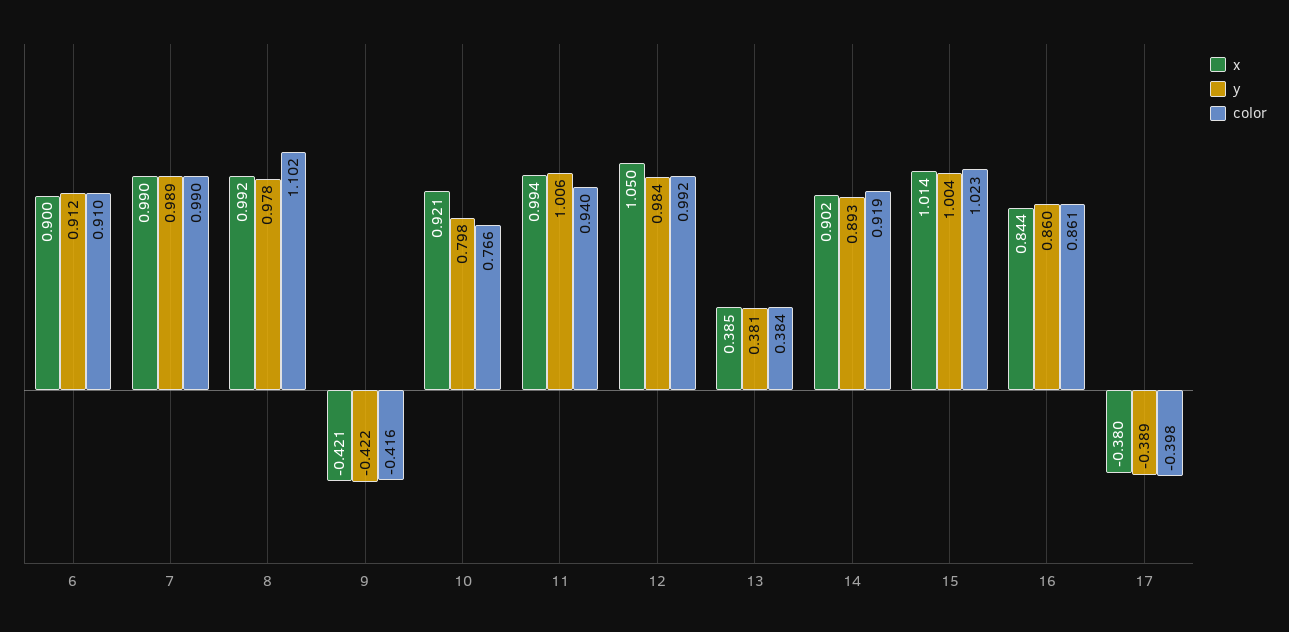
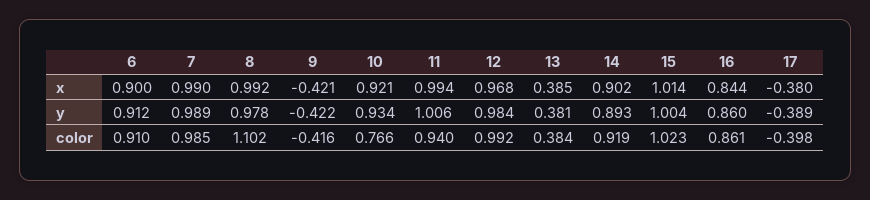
  {
    "x": {
      "6": 0.9,
      "7": 0.99,
      "8": 0.992,
      "9": -0.421,
      "10": 0.921,
      "11": 0.994,
-     "12": 1.05,
+     "12": 0.968,
      "13": 0.385,
      "14": 0.902,
      "15": 1.014,
      "16": 0.844,
      "17": -0.38
    },
    "y": {
      "6": 0.912,
      "7": 0.989,
      "8": 0.978,
      "9": -0.422,
-     "10": 0.798,
+     "10": 0.934,
      "11": 1.006,
      "12": 0.984,
      "13": 0.381,
      "14": 0.893,
      "15": 1.004,
      "16": 0.86,
      "17": -0.389
    },
    "color": {
      "6": 0.91,
-     "7": 0.99,
+     "7": 0.985,
      "8": 1.102,
      "9": -0.416,
      "10": 0.766,
      "11": 0.94,
      "12": 0.992,
      "13": 0.384,
      "14": 0.919,
      "15": 1.023,
      "16": 0.861,
      "17": -0.398
    }
  }

